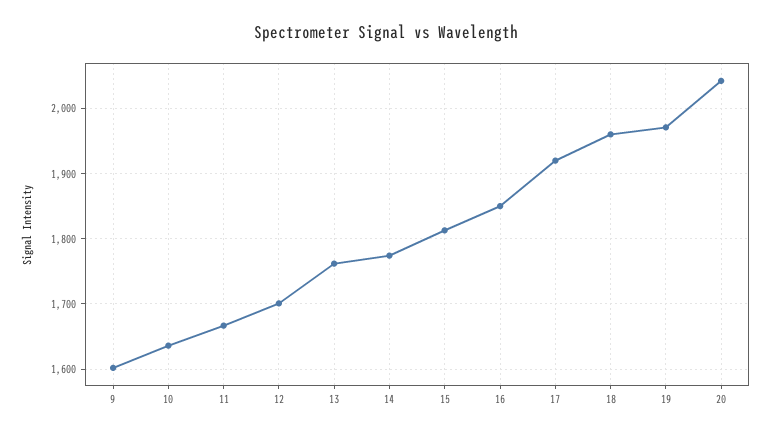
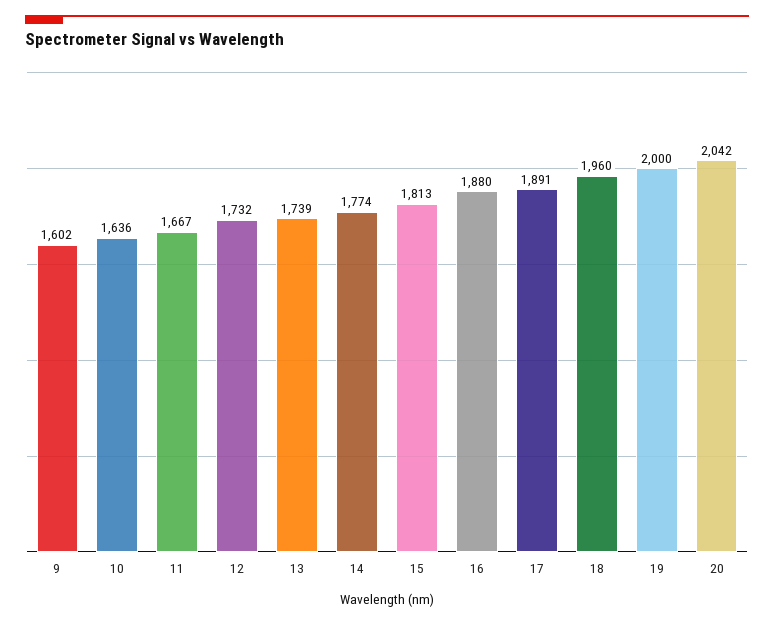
  {
    "9": 1602,
    "10": 1636,
    "11": 1667,
-   "12": 1700,
+   "12": 1732,
-   "13": 1760,
+   "13": 1739,
    "14": 1774,
    "15": 1813,
-   "16": 1850,
+   "16": 1880,
-   "17": 1920,
+   "17": 1891,
    "18": 1960,
-   "19": 1970,
+   "19": 2000,
    "20": 2042
  }

